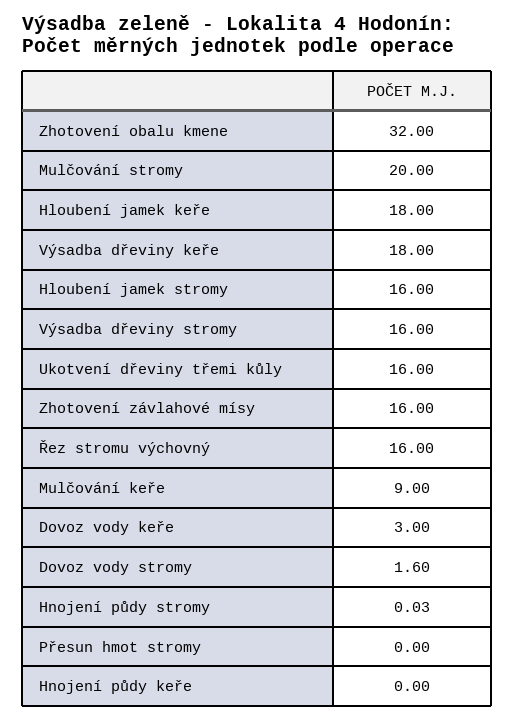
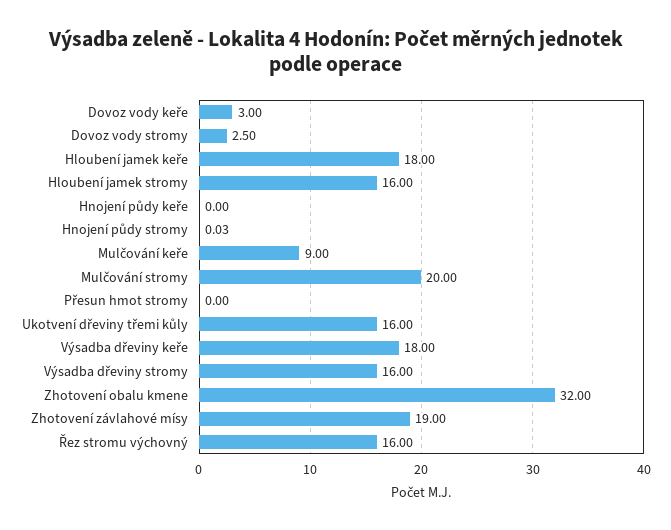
  {
    "Zhotovení obalu kmene": 32,
    "Mulčování stromy": 20,
    "Hloubení jamek keře": 18,
    "Výsadba dřeviny keře": 18,
    "Hloubení jamek stromy": 16,
    "Výsadba dřeviny stromy": 16,
    "Ukotvení dřeviny třemi kůly": 16,
-   "Zhotovení závlahové mísy": 16,
+   "Zhotovení závlahové mísy": 19,
    "Řez stromu výchovný": 16,
    "Mulčování keře": 9,
    "Dovoz vody keře": 3,
-   "Dovoz vody stromy": 1.6,
+   "Dovoz vody stromy": 2.5,
    "Hnojení půdy stromy": 0.03,
    "Přesun hmot stromy": 0,
    "Hnojení půdy keře": 0
  }

